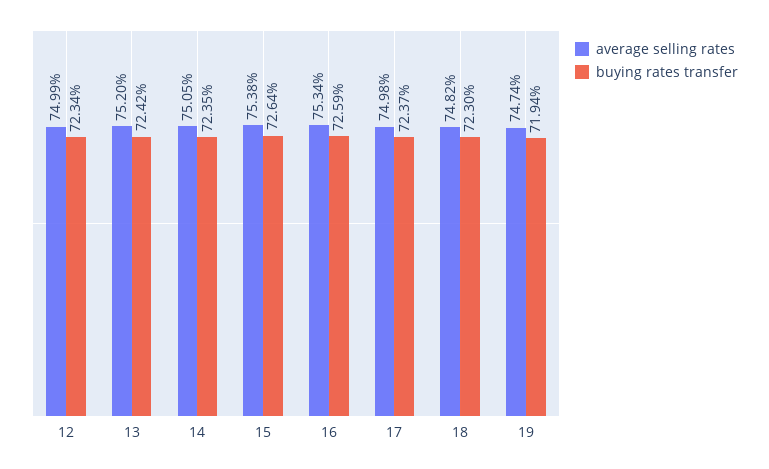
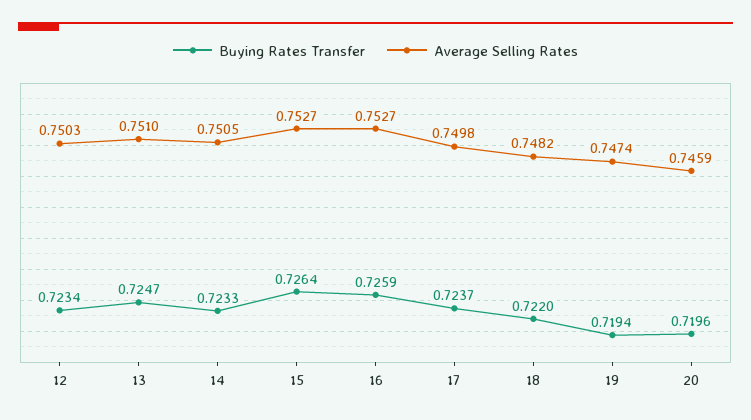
  {
    "average selling rates": {
-     "12": 0.7499,
+     "12": 0.7503,
-     "13": 0.752,
+     "13": 0.751,
      "14": 0.7505,
-     "15": 0.7538,
+     "15": 0.7527,
-     "16": 0.7534,
+     "16": 0.7527,
      "17": 0.7498,
      "18": 0.7482,
-     "19": 0.7474
+     "19": 0.7474,
+     "20": 0.7459
    },
    "buying rates transfer": {
      "12": 0.7234,
-     "13": 0.7242,
+     "13": 0.7247,
-     "14": 0.7235,
+     "14": 0.7233,
      "15": 0.7264,
      "16": 0.7259,
      "17": 0.7237,
-     "18": 0.723,
+     "18": 0.722,
-     "19": 0.7194
+     "19": 0.7194,
+     "20": 0.7196
    }
  }

